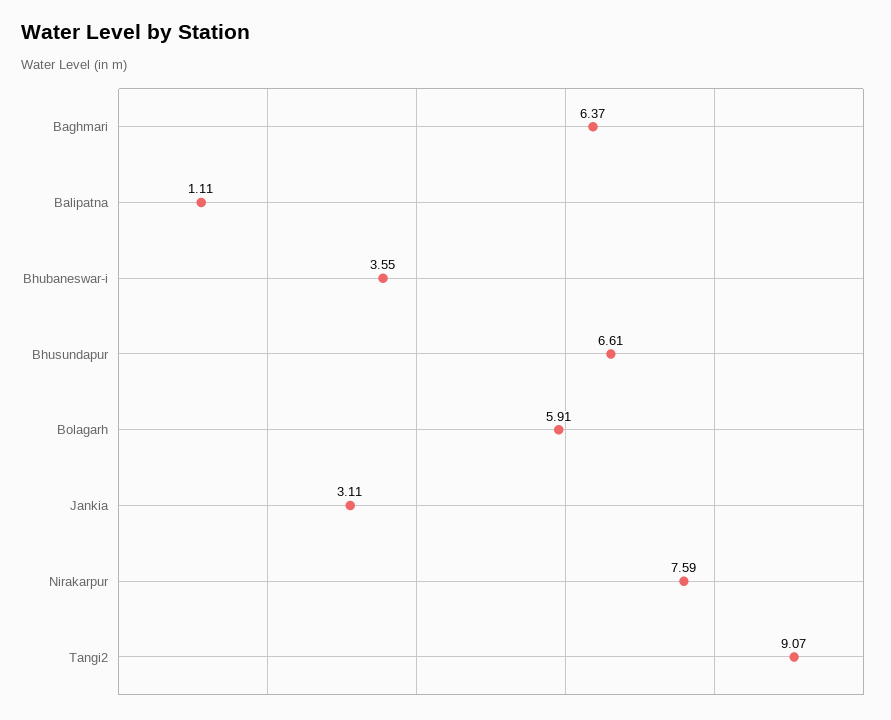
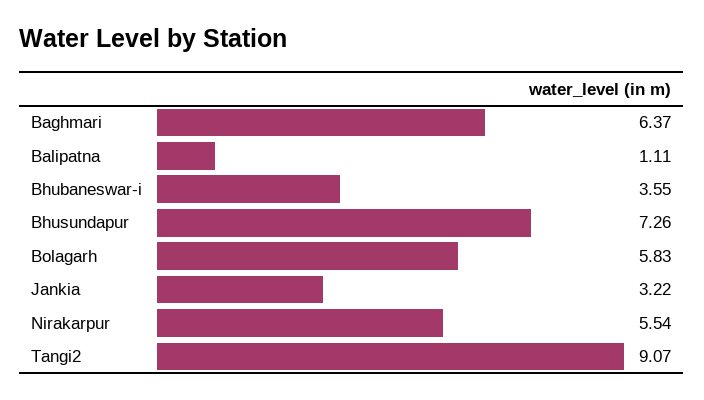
  {
    "Baghmari": 6.37,
    "Balipatna": 1.11,
    "Bhubaneswar-i": 3.55,
-   "Bhusundapur": 6.61,
+   "Bhusundapur": 7.26,
-   "Bolagarh": 5.91,
+   "Bolagarh": 5.83,
-   "Jankia": 3.11,
+   "Jankia": 3.22,
-   "Nirakarpur": 7.59,
+   "Nirakarpur": 5.54,
    "Tangi2": 9.07
  }

